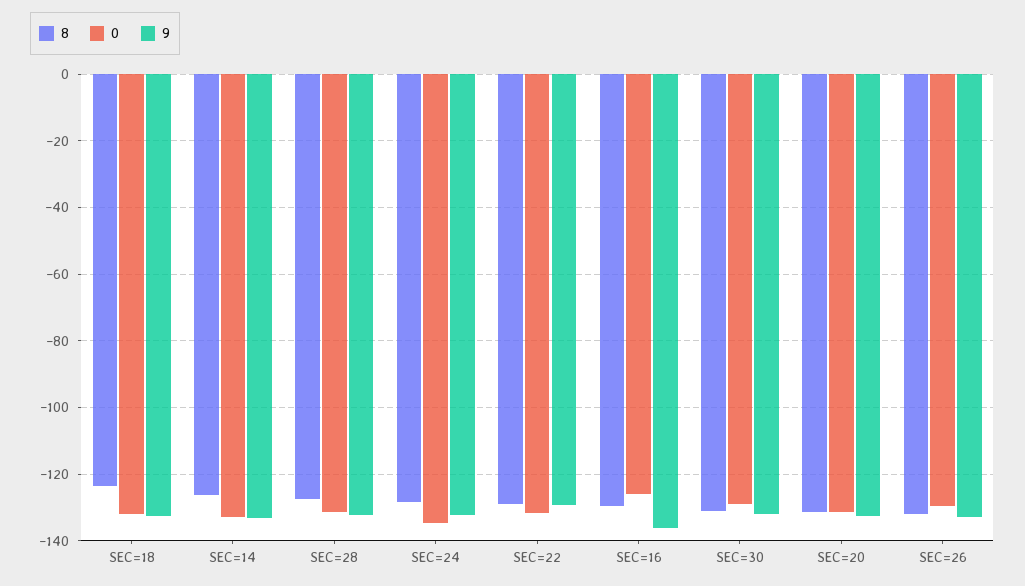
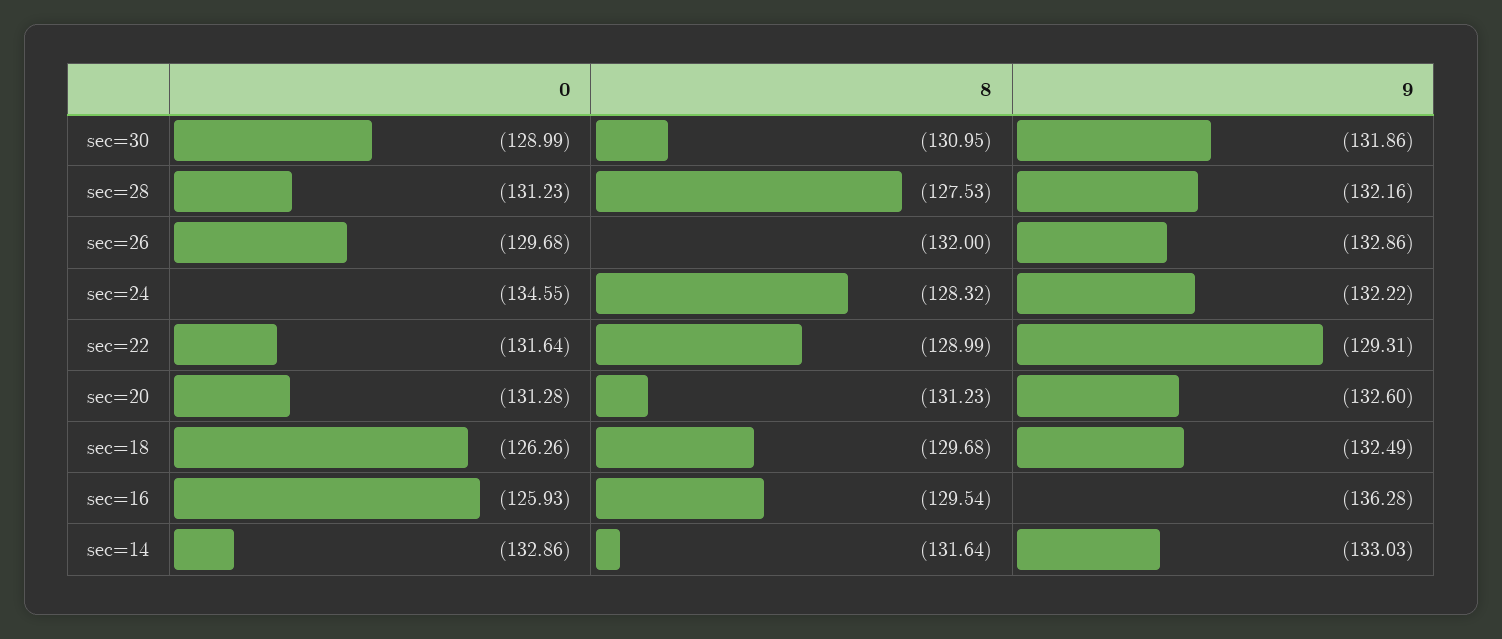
  {
    "8": {
-     "SEC=18": -124,
+     "SEC=18": -129.68,
-     "SEC=14": -126,
+     "SEC=14": -131.64,
      "SEC=28": -127.53,
      "SEC=24": -128.32,
      "SEC=22": -128.99,
      "SEC=16": -129.54,
      "SEC=30": -130.95,
      "SEC=20": -131.23,
      "SEC=26": -132
    },
    "0": {
-     "SEC=18": -132,
+     "SEC=18": -126.26,
      "SEC=14": -132.86,
      "SEC=28": -131.23,
      "SEC=24": -134.55,
      "SEC=22": -131.64,
      "SEC=16": -125.93,
      "SEC=30": -128.99,
      "SEC=20": -131.28,
      "SEC=26": -129.68
    },
    "9": {
      "SEC=18": -132.49,
      "SEC=14": -133.03,
      "SEC=28": -132.16,
      "SEC=24": -132.22,
      "SEC=22": -129.31,
      "SEC=16": -136.28,
      "SEC=30": -131.86,
      "SEC=20": -132.6,
      "SEC=26": -132.86
    }
  }

